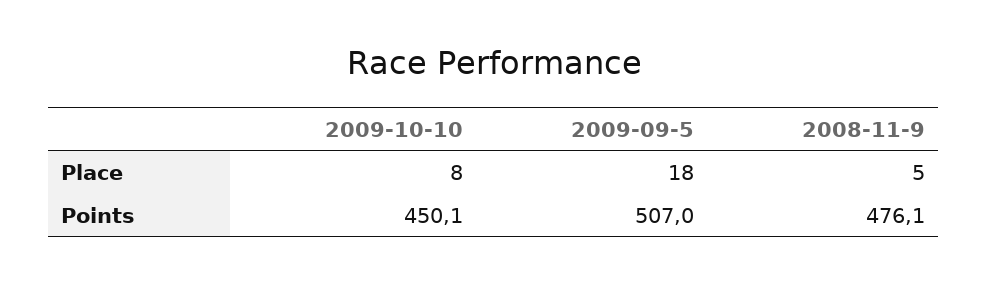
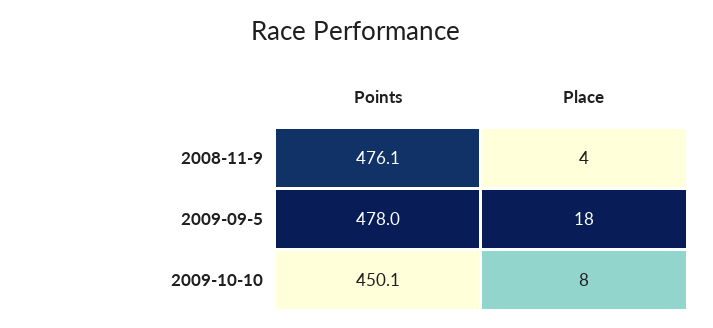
  {
    "2009-10-10": {
      "Place": 8,
      "Points": 450.1
    },
    "2009-09-5": {
      "Place": 18,
-     "Points": 507
+     "Points": 478
    },
    "2008-11-9": {
-     "Place": 5,
+     "Place": 4,
      "Points": 476.1
    }
  }

